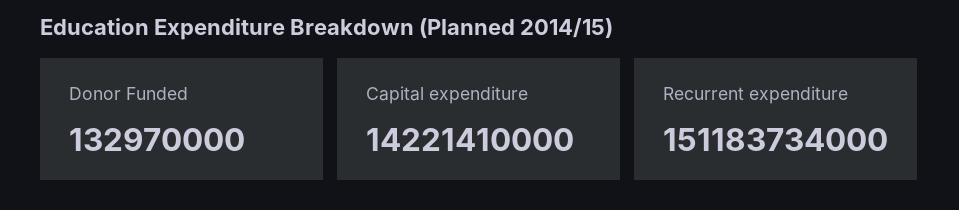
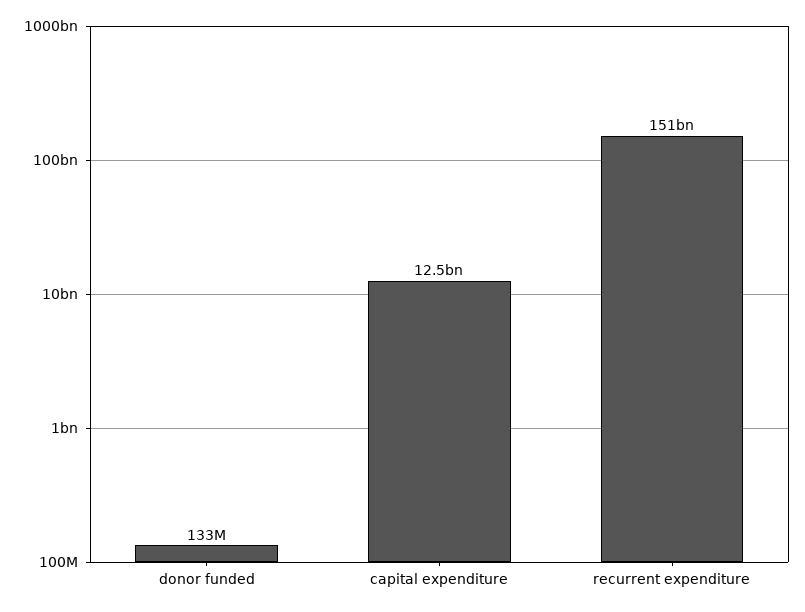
  {
    "Donor Funded": 132970000,
-   "Capital expenditure": 14221410000,
+   "Capital expenditure": 12500000000,
    "Recurrent expenditure": 151183734000
  }

